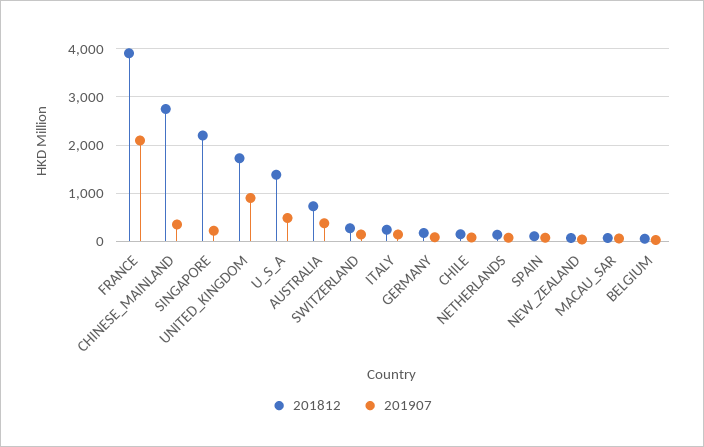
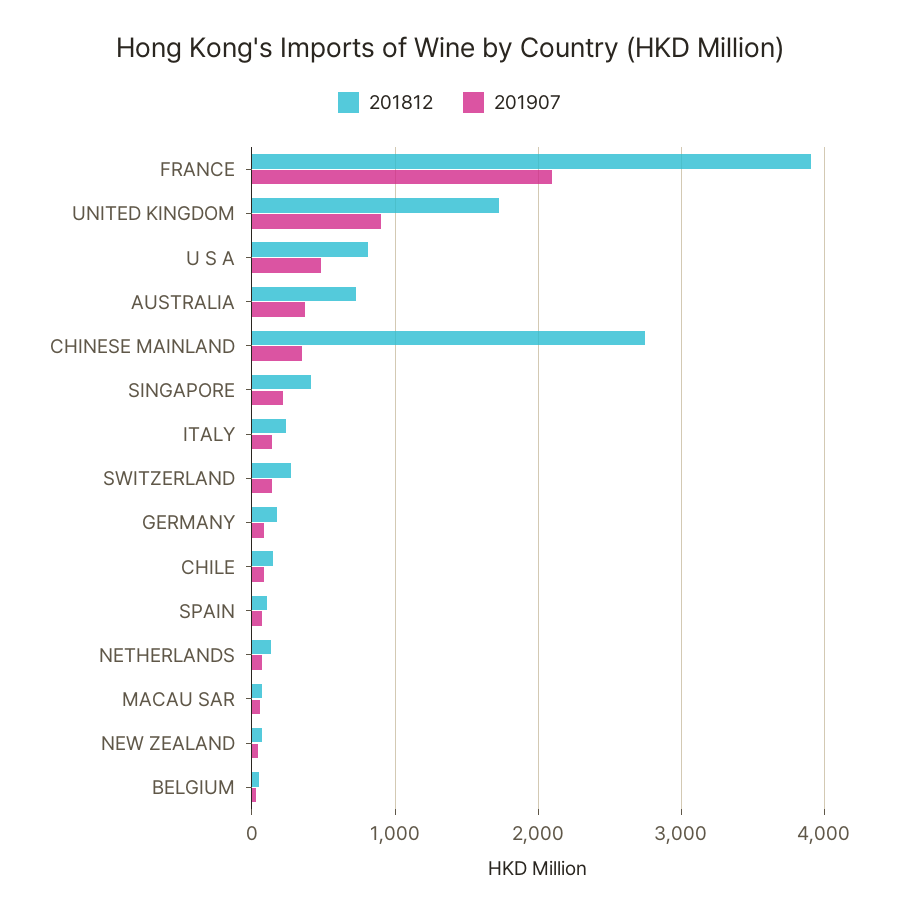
  {
    "201812": {
      "FRANCE": 3900,
      "CHINESE_MAINLAND": 2700,
-     "SINGAPORE": 2200,
+     "SINGAPORE": 400,
      "UNITED_KINGDOM": 1700,
-     "U_S_A": 1400,
+     "U_S_A": 800,
      "AUSTRALIA": 700,
      "SWITZERLAND": 300,
      "ITALY": 200,
      "GERMANY": 200,
      "CHILE": 100,
      "NETHERLANDS": 100,
      "SPAIN": 100,
      "NEW_ZEALAND": 100,
      "MACAU_SAR": 100,
      "BELGIUM": 100
    },
    "201907": {
      "FRANCE": 2100,
      "CHINESE_MAINLAND": 300,
      "SINGAPORE": 200,
      "UNITED_KINGDOM": 900,
      "U_S_A": 500,
      "AUSTRALIA": 400,
      "SWITZERLAND": 100,
      "ITALY": 100,
      "GERMANY": 100,
      "CHILE": 100,
      "NETHERLANDS": 100,
      "SPAIN": 100,
      "NEW_ZEALAND": 0,
      "MACAU_SAR": 100,
      "BELGIUM": 0
    }
  }

